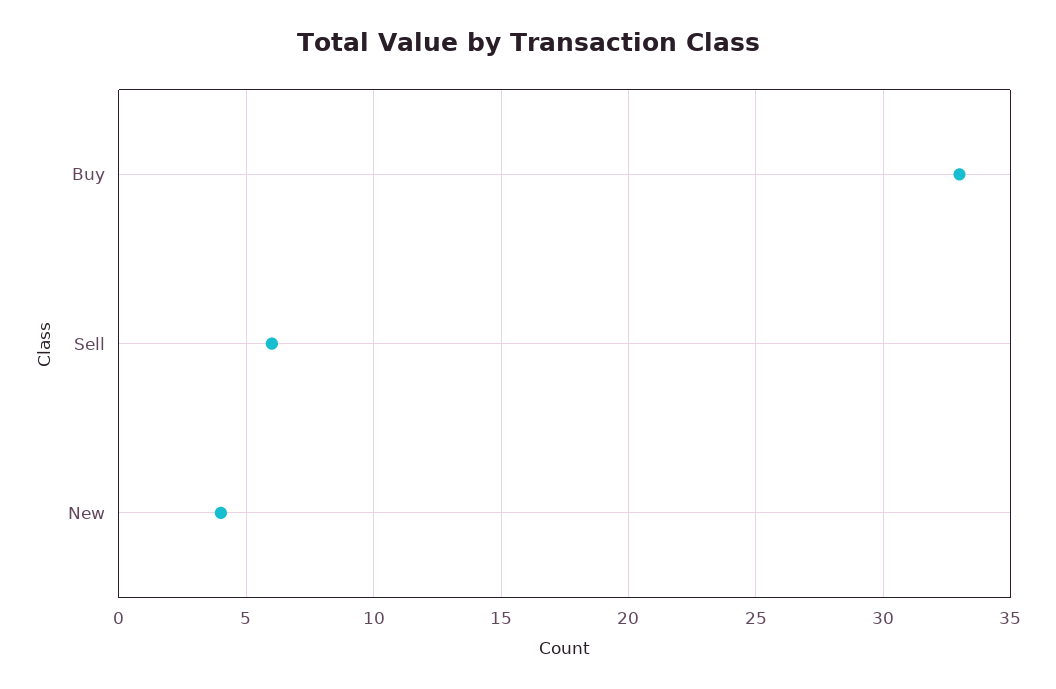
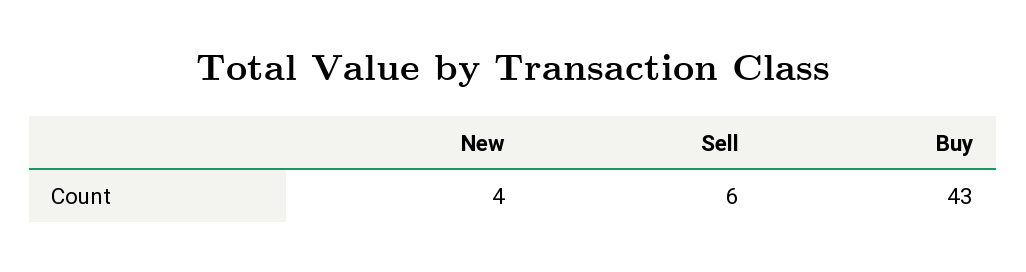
  {
-   "Buy": 33,
+   "Buy": 43,
    "Sell": 6,
    "New": 4
  }

